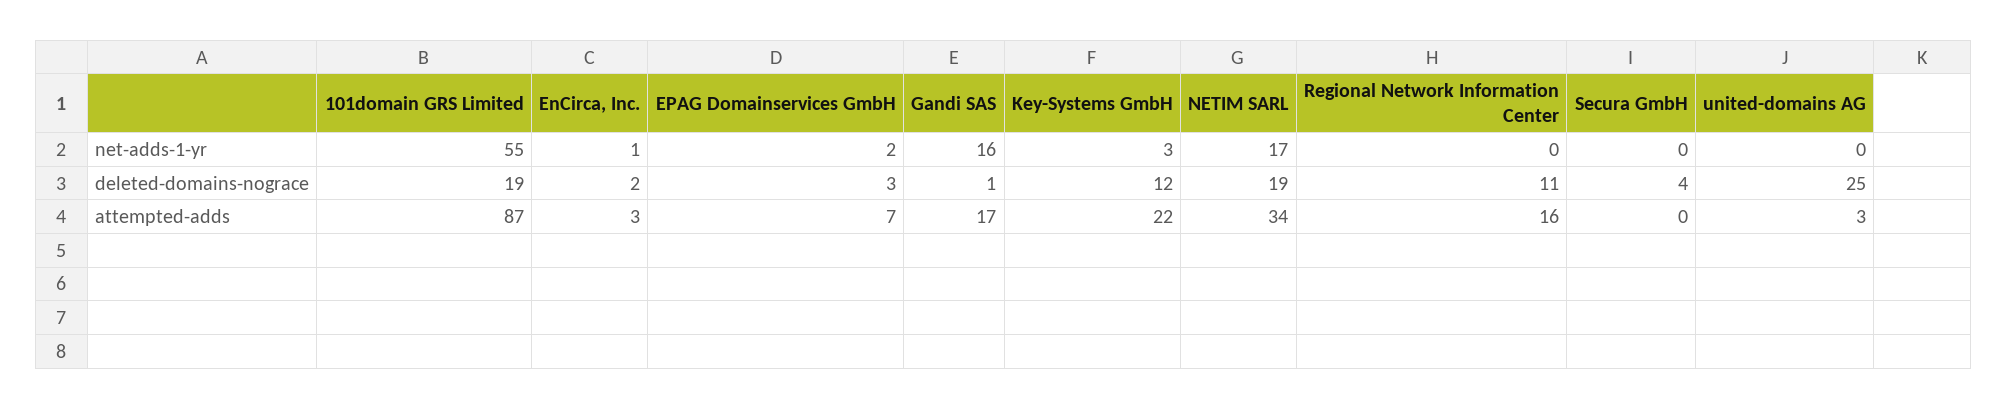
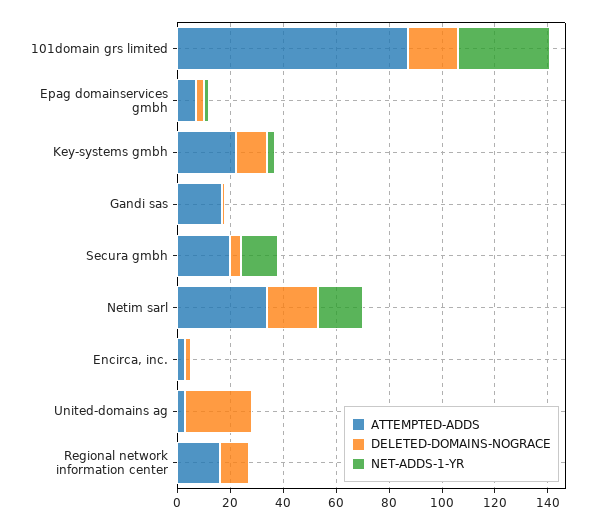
  {
    "net-adds-1-yr": {
-     "101domain GRS Limited": 55,
+     "101domain GRS Limited": 35,
      "EnCirca, Inc.": 1,
      "EPAG Domainservices GmbH": 2,
-     "Gandi SAS": 16,
+     "Gandi SAS": 0,
      "Key-Systems GmbH": 3,
      "NETIM SARL": 17,
      "Regional Network Information Center": 0,
-     "Secura GmbH": 0,
+     "Secura GmbH": 15,
      "united-domains AG": 0
    },
    "deleted-domains-nograce": {
      "101domain GRS Limited": 19,
      "EnCirca, Inc.": 2,
      "EPAG Domainservices GmbH": 3,
      "Gandi SAS": 1,
      "Key-Systems GmbH": 12,
      "NETIM SARL": 19,
      "Regional Network Information Center": 11,
      "Secura GmbH": 4,
      "united-domains AG": 25
    },
    "attempted-adds": {
      "101domain GRS Limited": 87,
      "EnCirca, Inc.": 3,
      "EPAG Domainservices GmbH": 7,
      "Gandi SAS": 17,
      "Key-Systems GmbH": 22,
      "NETIM SARL": 34,
      "Regional Network Information Center": 16,
-     "Secura GmbH": 0,
+     "Secura GmbH": 20,
      "united-domains AG": 3
    }
  }

